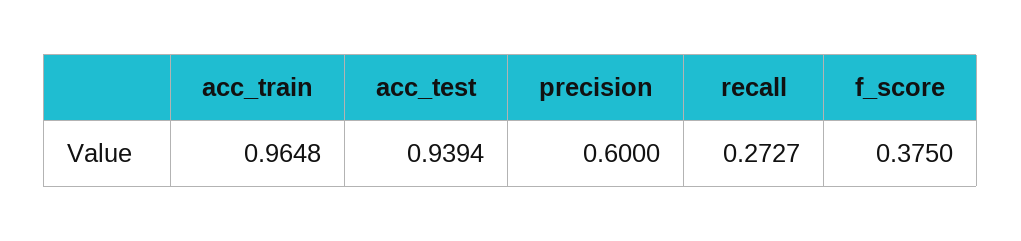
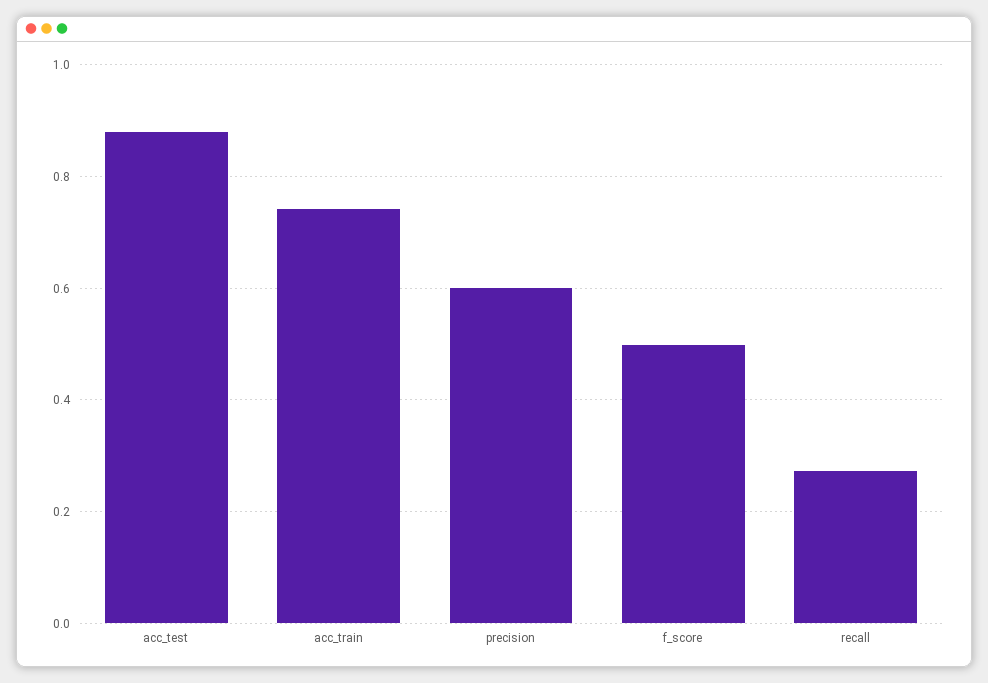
  {
-   "acc_train": 0.9648,
+   "acc_train": 0.74,
-   "acc_test": 0.9394,
+   "acc_test": 0.88,
    "precision": 0.6,
    "recall": 0.2727,
-   "f_score": 0.375
+   "f_score": 0.5
  }

